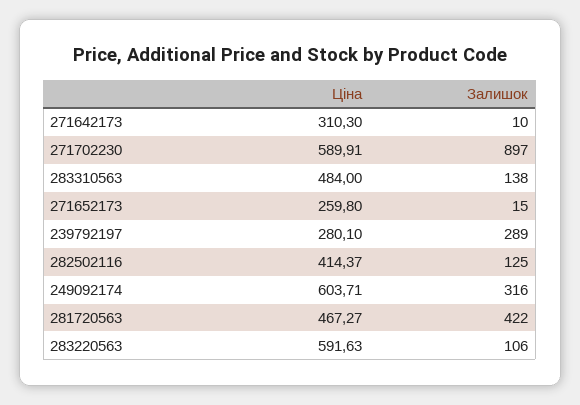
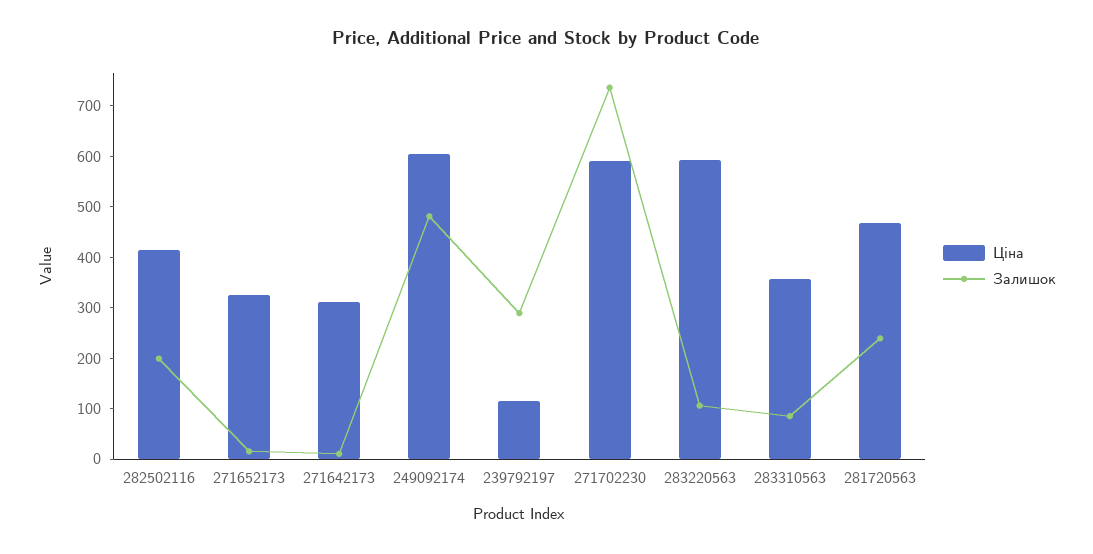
  {
    "Ціна": {
      "271642173": 310.3,
      "271702230": 589.91,
-     "283310563": 484,
+     "283310563": 360,
-     "271652173": 259.8,
+     "271652173": 320,
-     "239792197": 280.1,
+     "239792197": 120,
      "282502116": 414.37,
      "249092174": 603.71,
      "281720563": 467.27,
      "283220563": 591.63
    },
    "Залишок": {
      "271642173": 10,
-     "271702230": 897,
+     "271702230": 740,
-     "283310563": 138,
+     "283310563": 80,
      "271652173": 15,
      "239792197": 289,
-     "282502116": 125,
+     "282502116": 200,
-     "249092174": 316,
+     "249092174": 480,
-     "281720563": 422,
+     "281720563": 240,
      "283220563": 106
    }
  }

